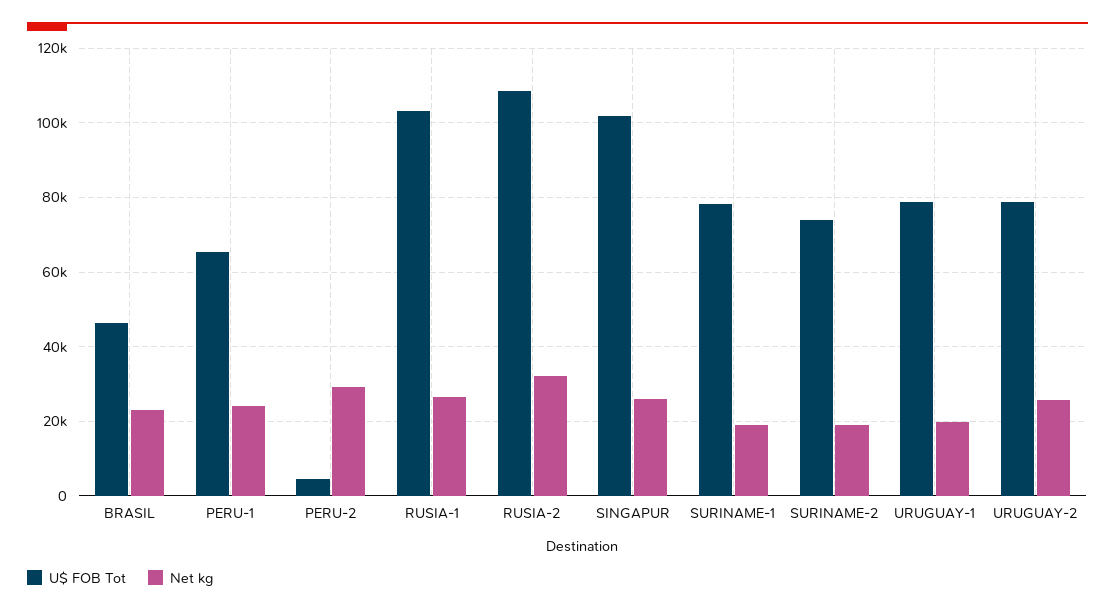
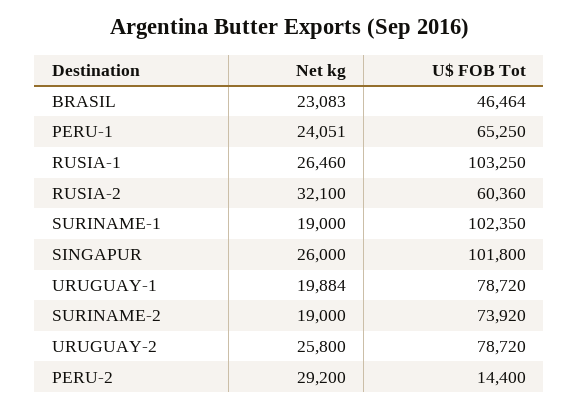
  {
    "U$ FOB Tot": {
      "BRASIL": 46464,
      "PERU-1": 65250,
-     "PERU-2": 4000,
+     "PERU-2": 14400,
      "RUSIA-1": 103250,
-     "RUSIA-2": 108000,
+     "RUSIA-2": 60360,
      "SINGAPUR": 101800,
-     "SURINAME-1": 78000,
+     "SURINAME-1": 102350,
      "SURINAME-2": 73920,
      "URUGUAY-1": 78720,
      "URUGUAY-2": 78720
    },
    "Net kg": {
      "BRASIL": 23083,
      "PERU-1": 24051,
      "PERU-2": 29200,
      "RUSIA-1": 26460,
      "RUSIA-2": 32100,
      "SINGAPUR": 26000,
      "SURINAME-1": 19000,
      "SURINAME-2": 19000,
      "URUGUAY-1": 19884,
      "URUGUAY-2": 25800
    }
  }

